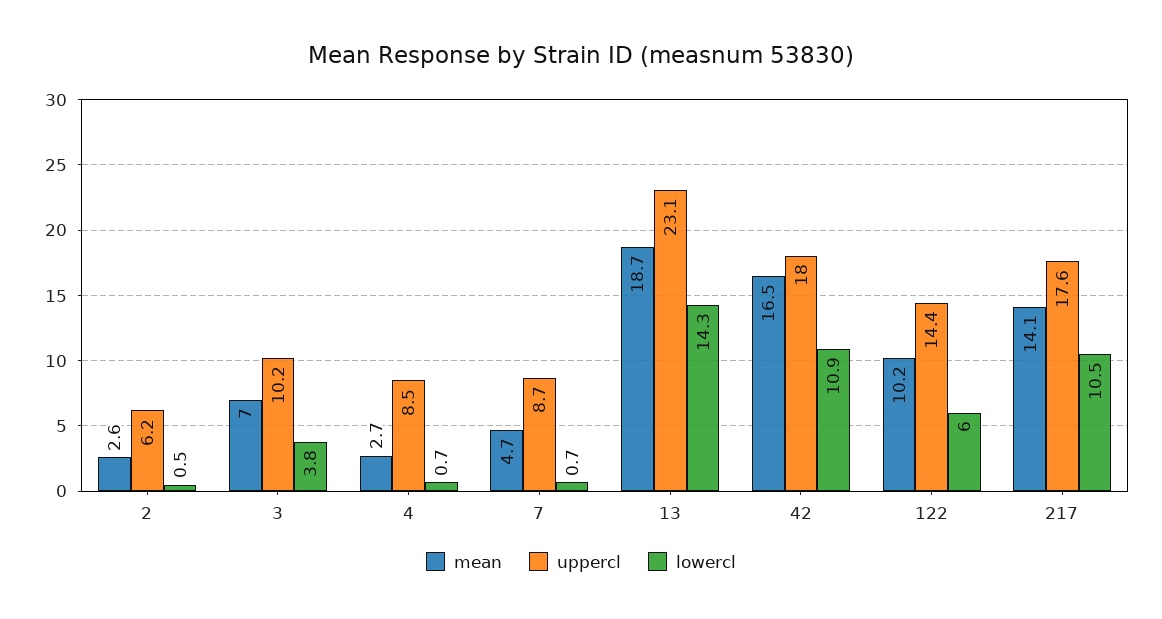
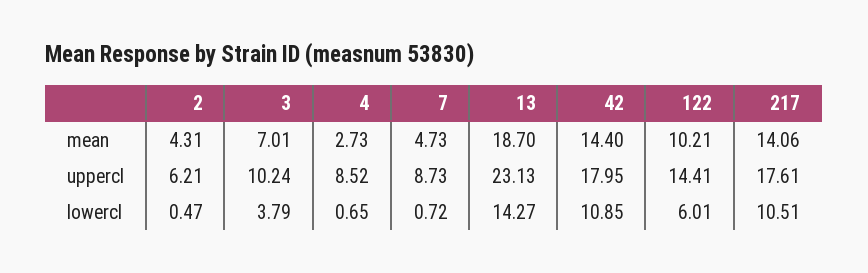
  {
    "mean": {
-     "2": 2.6,
+     "2": 4.31,
      "3": 7.01,
      "4": 2.73,
      "7": 4.73,
      "13": 18.7,
-     "42": 16.5,
+     "42": 14.4,
      "122": 10.21,
      "217": 14.06
    },
    "uppercl": {
      "2": 6.21,
      "3": 10.24,
      "4": 8.52,
      "7": 8.73,
      "13": 23.13,
      "42": 17.95,
      "122": 14.41,
      "217": 17.61
    },
    "lowercl": {
      "2": 0.47,
      "3": 3.79,
      "4": 0.65,
      "7": 0.72,
      "13": 14.27,
      "42": 10.85,
      "122": 6.01,
      "217": 10.51
    }
  }

